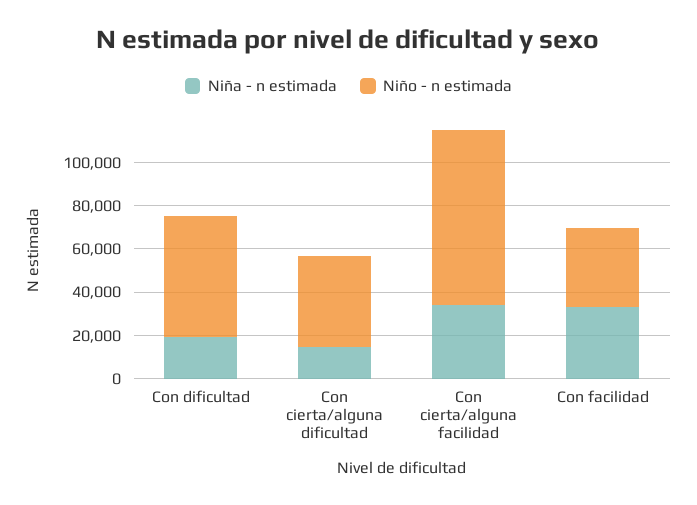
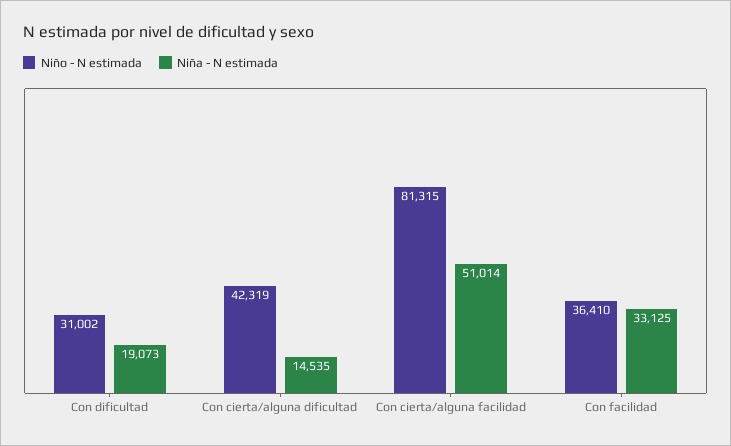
  {
    "Niña - n estimada": {
      "Con dificultad": 19073,
      "Con cierta/alguna dificultad": 14535,
-     "Con cierta/alguna facilidad": 35000,
+     "Con cierta/alguna facilidad": 51014,
      "Con facilidad": 33125
    },
    "Niño - n estimada": {
-     "Con dificultad": 55000,
+     "Con dificultad": 31002,
      "Con cierta/alguna dificultad": 42319,
      "Con cierta/alguna facilidad": 81315,
      "Con facilidad": 36410
    }
  }

